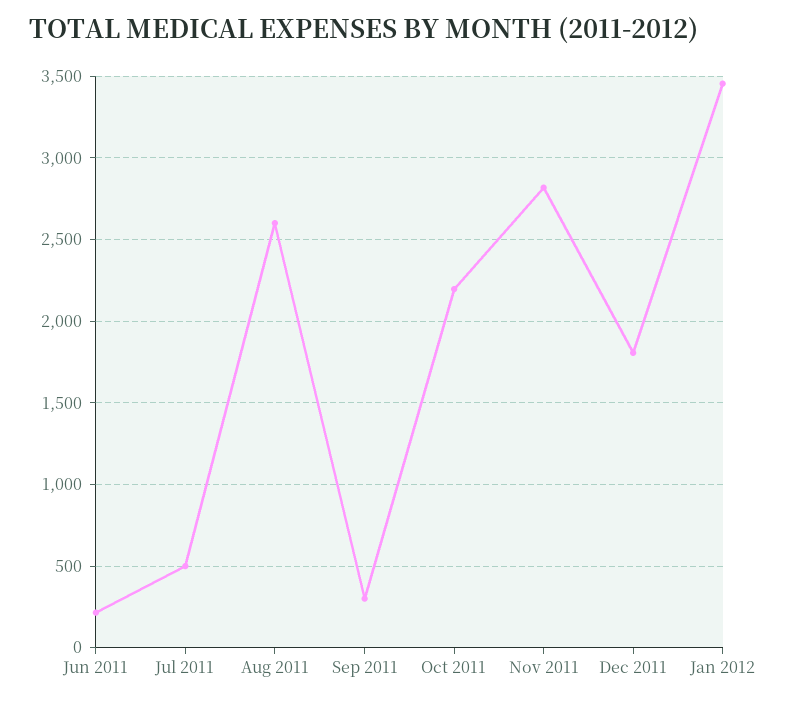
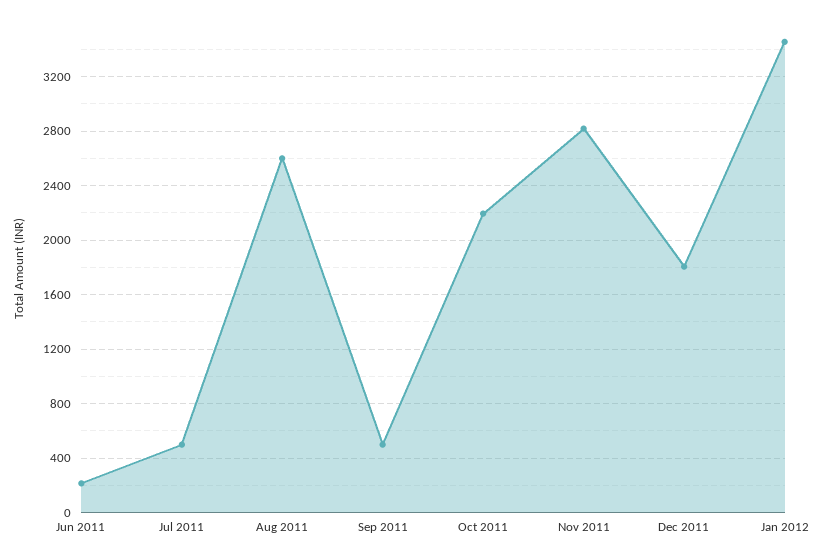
  {
    "Jun 2011": 200,
    "Jul 2011": 500,
    "Aug 2011": 2600,
-   "Sep 2011": 300,
+   "Sep 2011": 500,
    "Oct 2011": 2200,
    "Nov 2011": 2800,
    "Dec 2011": 1800,
    "Jan 2012": 3450
  }

